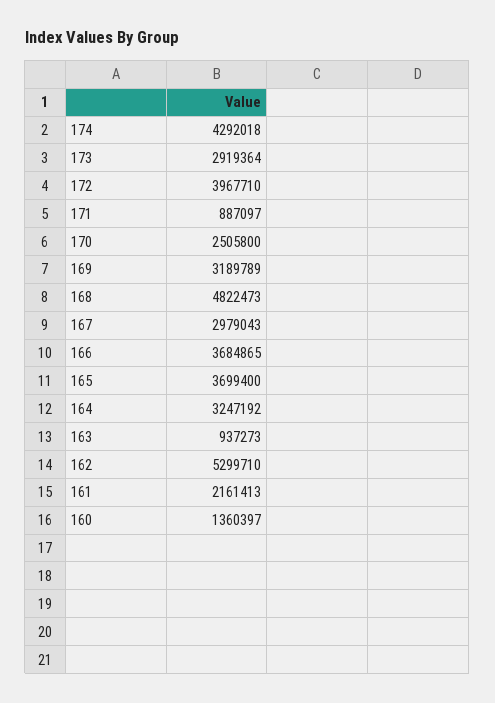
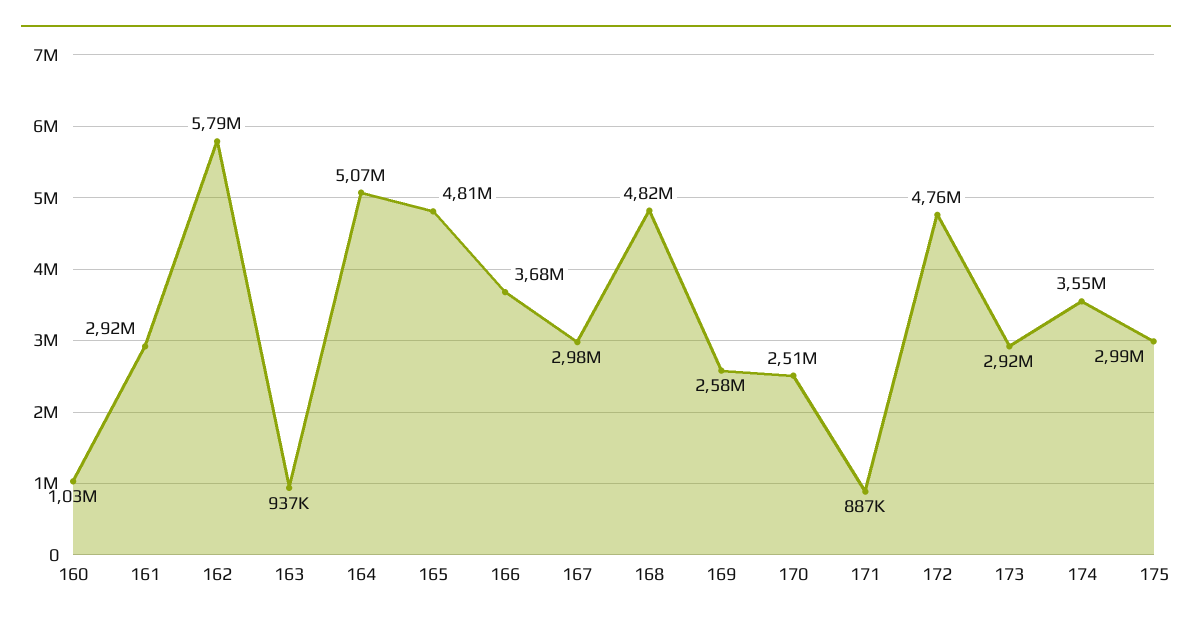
  {
-   "174": 4292018,
+   "174": 3550000,
    "173": 2919364,
-   "172": 3967710,
+   "172": 4760000,
    "171": 887097,
    "170": 2505800,
-   "169": 3189789,
+   "169": 2580000,
    "168": 4822473,
    "167": 2979043,
    "166": 3684865,
-   "165": 3699400,
+   "165": 4810000,
-   "164": 3247192,
+   "164": 5070000,
    "163": 937273,
-   "162": 5299710,
+   "162": 5790000,
-   "161": 2161413,
+   "161": 2920000,
-   "160": 1360397
+   "160": 1030000,
+   "175": 2990000
  }

